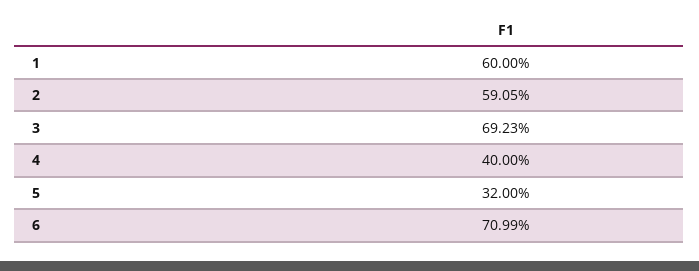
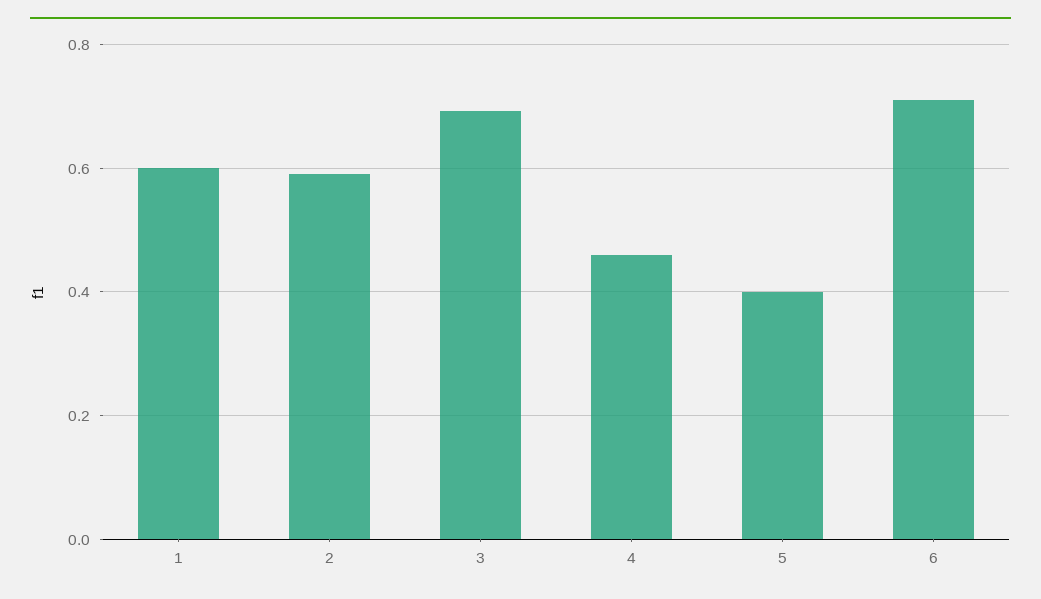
  {
    "1": 0.6,
    "2": 0.5905,
    "3": 0.6923,
-   "4": 0.4,
+   "4": 0.46,
-   "5": 0.32,
+   "5": 0.4,
    "6": 0.7099
  }

